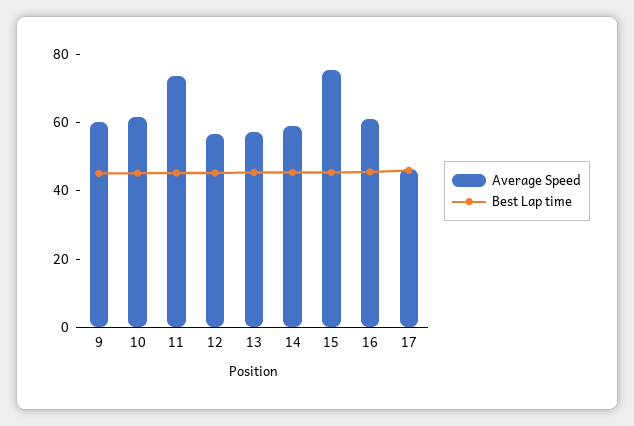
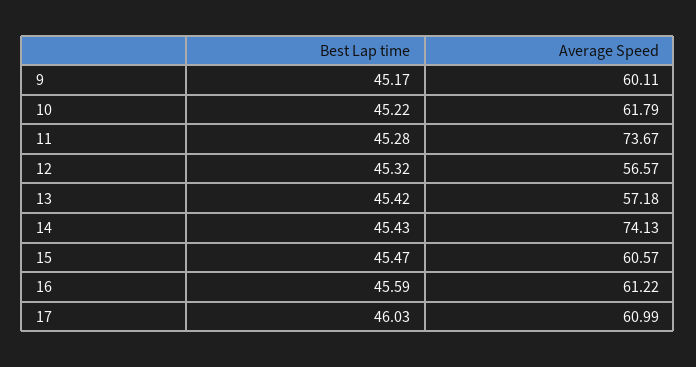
  {
    "Average Speed": {
      "9": 60.11,
      "10": 61.79,
      "11": 73.67,
      "12": 56.57,
      "13": 57.18,
-     "14": 60,
+     "14": 74.13,
-     "15": 75,
+     "15": 60.57,
      "16": 61.22,
-     "17": 45
+     "17": 60.99
    },
    "Best Lap time": {
      "9": 45.17,
      "10": 45.22,
      "11": 45.28,
      "12": 45.32,
      "13": 45.42,
      "14": 45.43,
      "15": 45.47,
      "16": 45.59,
      "17": 46.03
    }
  }

